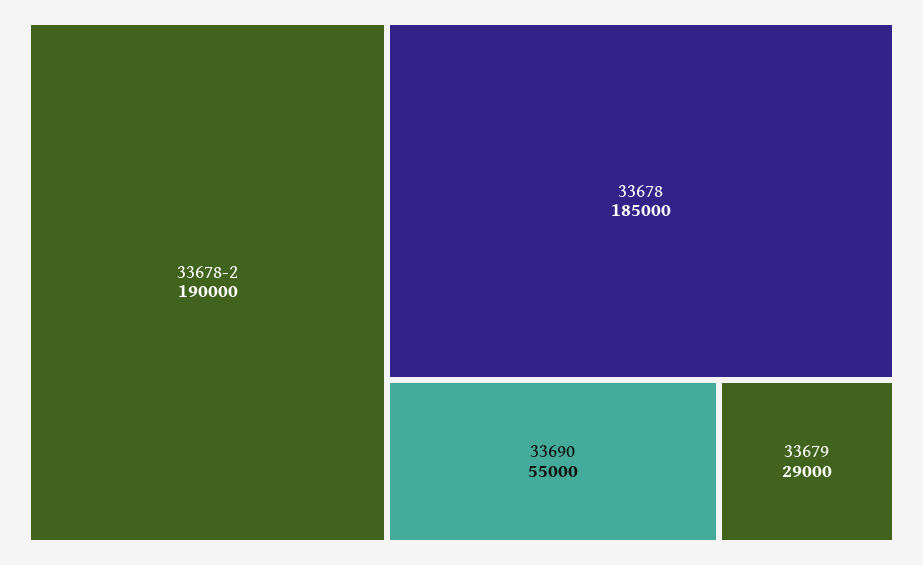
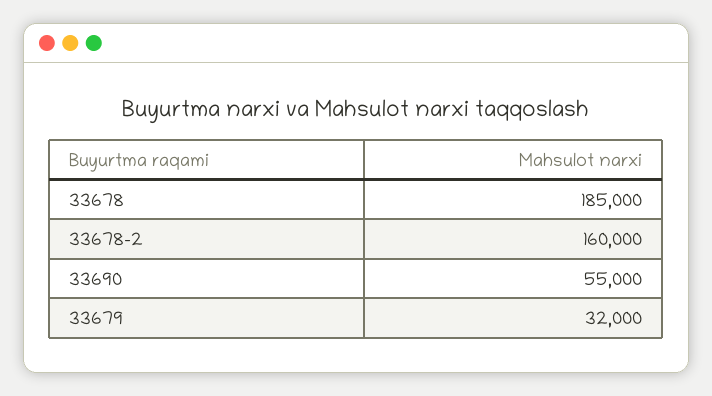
  {
-   "33678-2": 190000,
+   "33678-2": 160000,
    "33678": 185000,
    "33690": 55000,
-   "33679": 29000
+   "33679": 32000
  }

